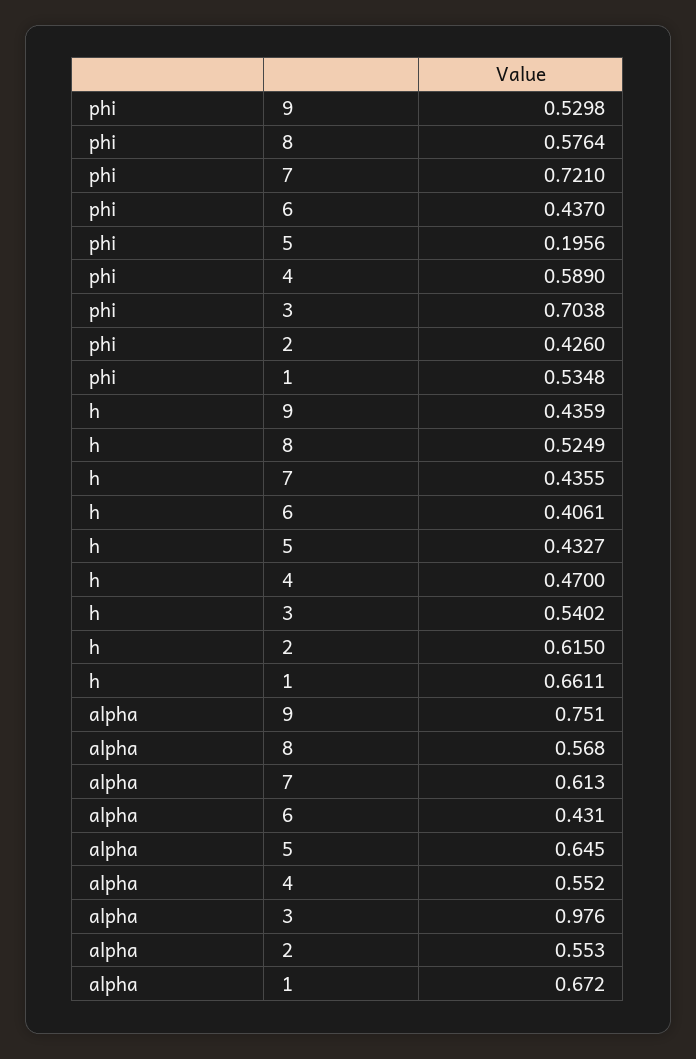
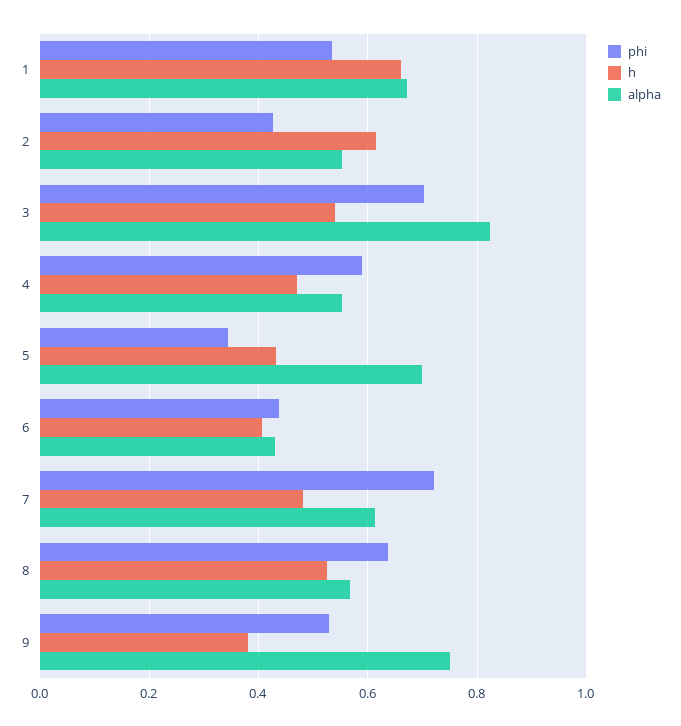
  {
    "phi": {
      "9": 0.5298,
-     "8": 0.5764,
+     "8": 0.64,
      "7": 0.721,
      "6": 0.437,
-     "5": 0.1956,
+     "5": 0.34,
      "4": 0.589,
      "3": 0.7038,
      "2": 0.426,
      "1": 0.5348
    },
    "h": {
-     "9": 0.4359,
+     "9": 0.38,
      "8": 0.5249,
-     "7": 0.4355,
+     "7": 0.48,
      "6": 0.4061,
      "5": 0.4327,
      "4": 0.47,
      "3": 0.5402,
      "2": 0.615,
      "1": 0.6611
    },
    "alpha": {
      "9": 0.751,
      "8": 0.568,
      "7": 0.613,
      "6": 0.431,
-     "5": 0.645,
+     "5": 0.7,
      "4": 0.552,
-     "3": 0.976,
+     "3": 0.82,
      "2": 0.553,
      "1": 0.672
    }
  }

